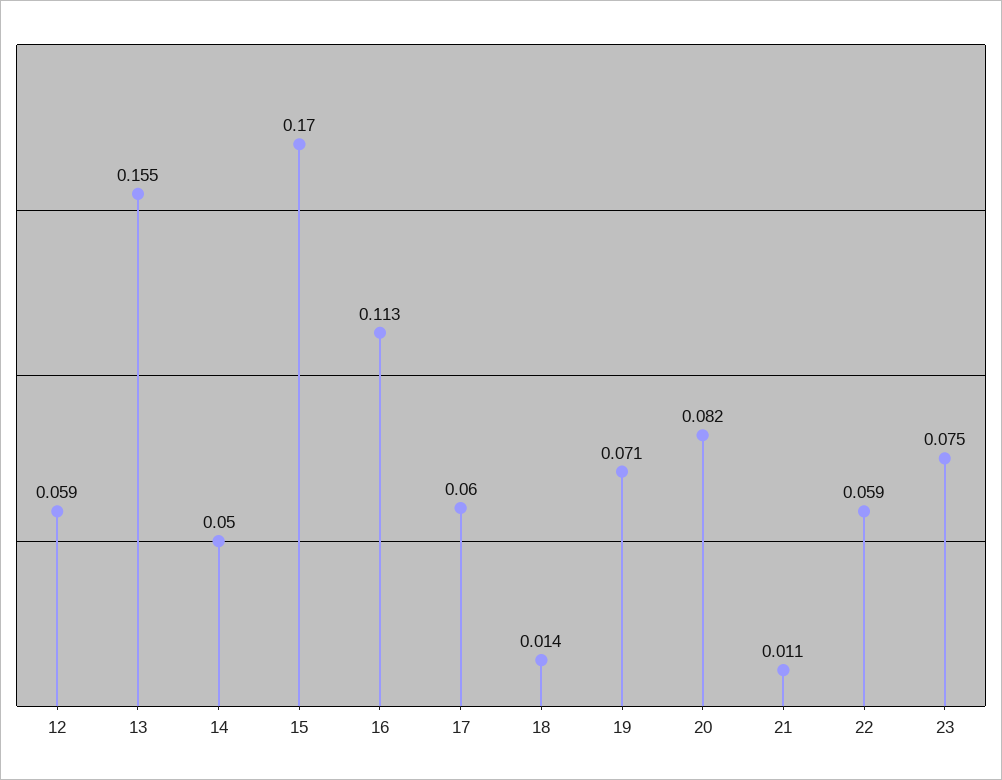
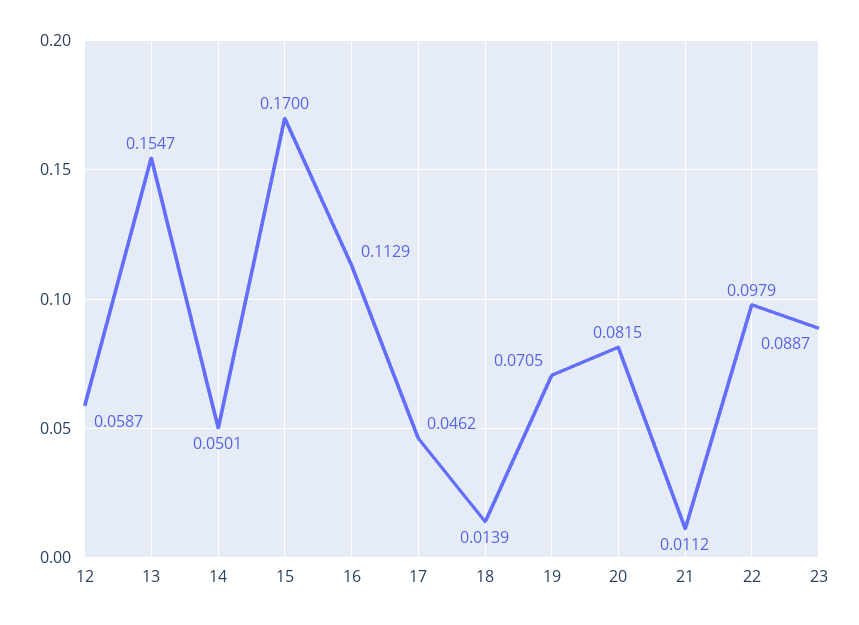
  {
    "12": 0.0587,
    "13": 0.1547,
    "14": 0.0501,
    "15": 0.17,
    "16": 0.1129,
-   "17": 0.06,
+   "17": 0.0462,
    "18": 0.0139,
    "19": 0.0705,
    "20": 0.0815,
    "21": 0.0112,
-   "22": 0.059,
+   "22": 0.0979,
-   "23": 0.075
+   "23": 0.0887
  }

